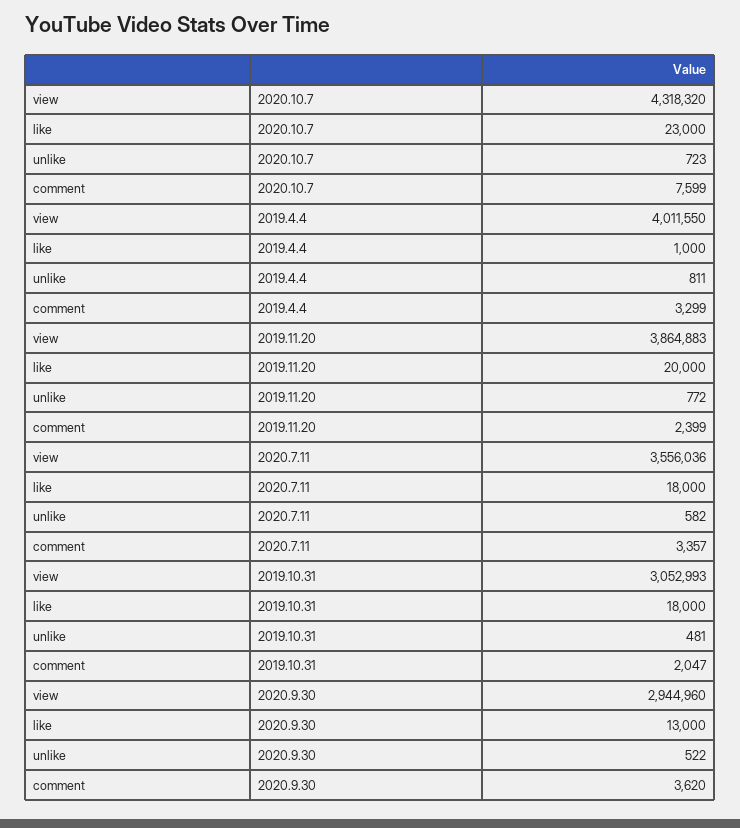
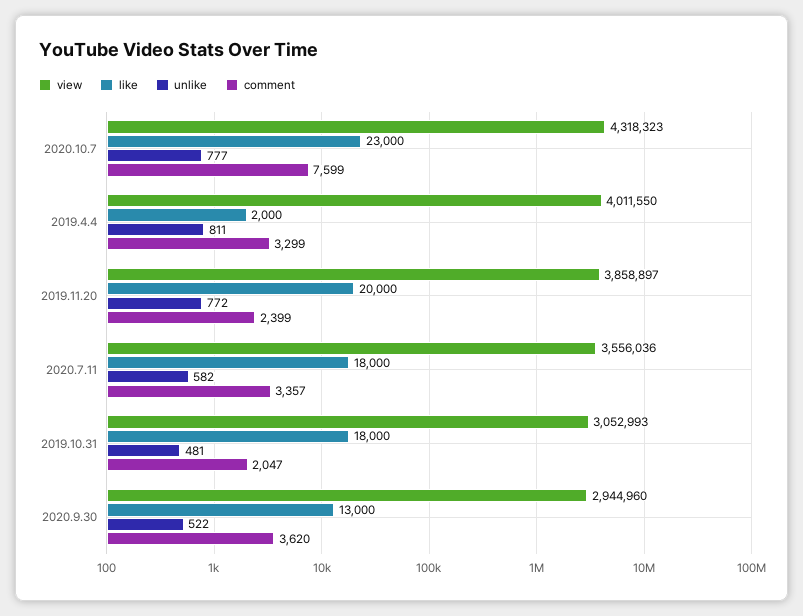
  {
    "view": {
-     "2020.10.7": 4318320,
+     "2020.10.7": 4318323,
      "2019.4.4": 4011550,
-     "2019.11.20": 3864883,
+     "2019.11.20": 3858897,
      "2020.7.11": 3556036,
      "2019.10.31": 3052993,
      "2020.9.30": 2944960
    },
    "like": {
      "2020.10.7": 23000,
-     "2019.4.4": 1000,
+     "2019.4.4": 2000,
      "2019.11.20": 20000,
      "2020.7.11": 18000,
      "2019.10.31": 18000,
      "2020.9.30": 13000
    },
    "unlike": {
-     "2020.10.7": 723,
+     "2020.10.7": 777,
      "2019.4.4": 811,
      "2019.11.20": 772,
      "2020.7.11": 582,
      "2019.10.31": 481,
      "2020.9.30": 522
    },
    "comment": {
      "2020.10.7": 7599,
      "2019.4.4": 3299,
      "2019.11.20": 2399,
      "2020.7.11": 3357,
      "2019.10.31": 2047,
      "2020.9.30": 3620
    }
  }

